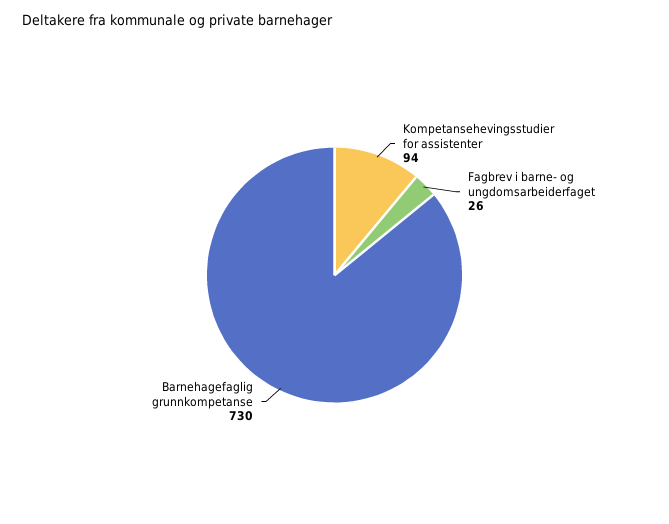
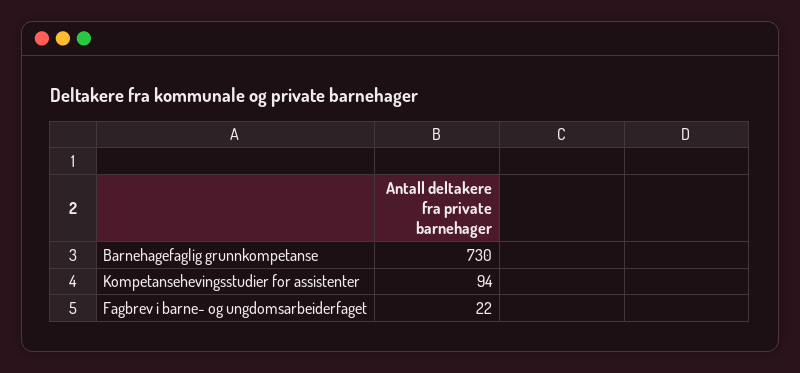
  {
    "Kompetansehevingsstudier for assistenter": 94,
-   "Fagbrev i barne- og ungdomsarbeiderfaget": 26,
+   "Fagbrev i barne- og ungdomsarbeiderfaget": 22,
    "Barnehagefaglig grunnkompetanse": 730
  }

